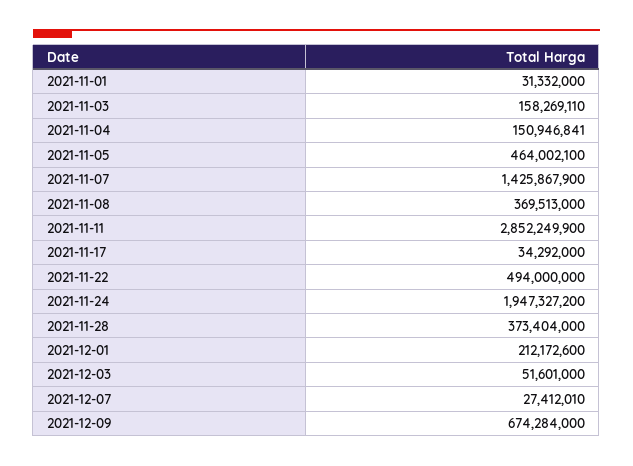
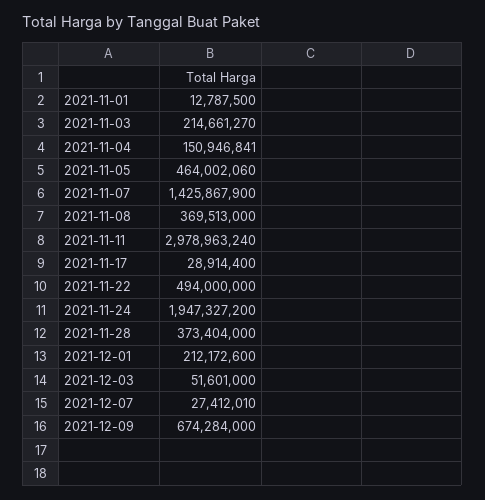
  {
-   "2021-11-01": 31332000,
+   "2021-11-01": 12787500,
-   "2021-11-03": 158269110,
+   "2021-11-03": 214661270,
    "2021-11-04": 150946841,
-   "2021-11-05": 464002100,
+   "2021-11-05": 464002060,
    "2021-11-07": 1425867900,
    "2021-11-08": 369513000,
-   "2021-11-11": 2852249900,
+   "2021-11-11": 2978963240,
-   "2021-11-17": 34292000,
+   "2021-11-17": 28914400,
    "2021-11-22": 494000000,
    "2021-11-24": 1947327200,
    "2021-11-28": 373404000,
    "2021-12-01": 212172600,
    "2021-12-03": 51601000,
    "2021-12-07": 27412010,
    "2021-12-09": 674284000
  }

